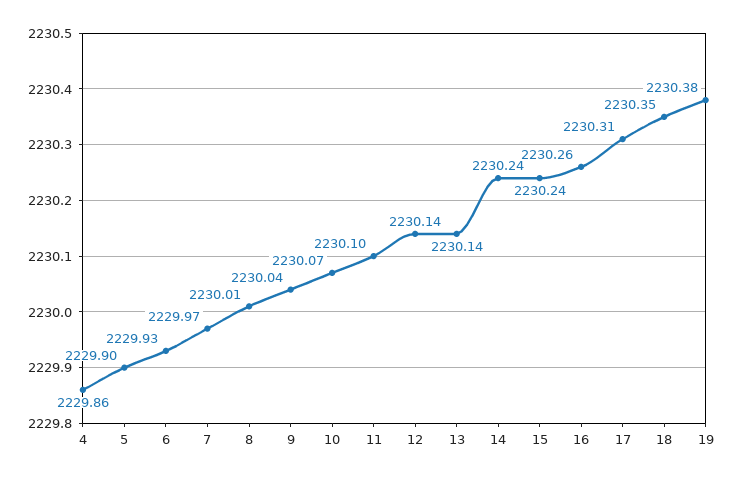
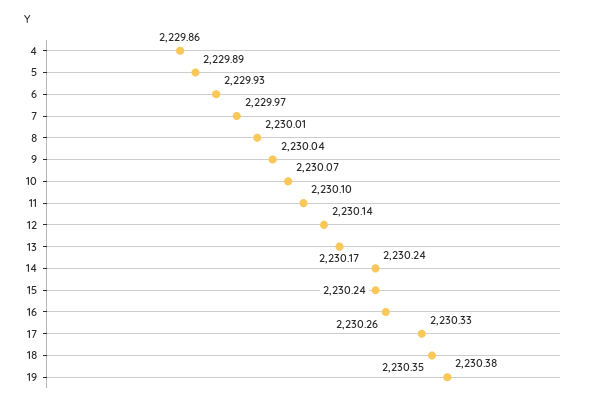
  {
    "4": 2229.86,
-   "5": 2229.9,
+   "5": 2229.89,
    "6": 2229.93,
    "7": 2229.97,
    "8": 2230.01,
    "9": 2230.04,
    "10": 2230.07,
    "11": 2230.1,
    "12": 2230.14,
-   "13": 2230.14,
+   "13": 2230.17,
    "14": 2230.24,
    "15": 2230.24,
    "16": 2230.26,
-   "17": 2230.31,
+   "17": 2230.33,
    "18": 2230.35,
    "19": 2230.38
  }

